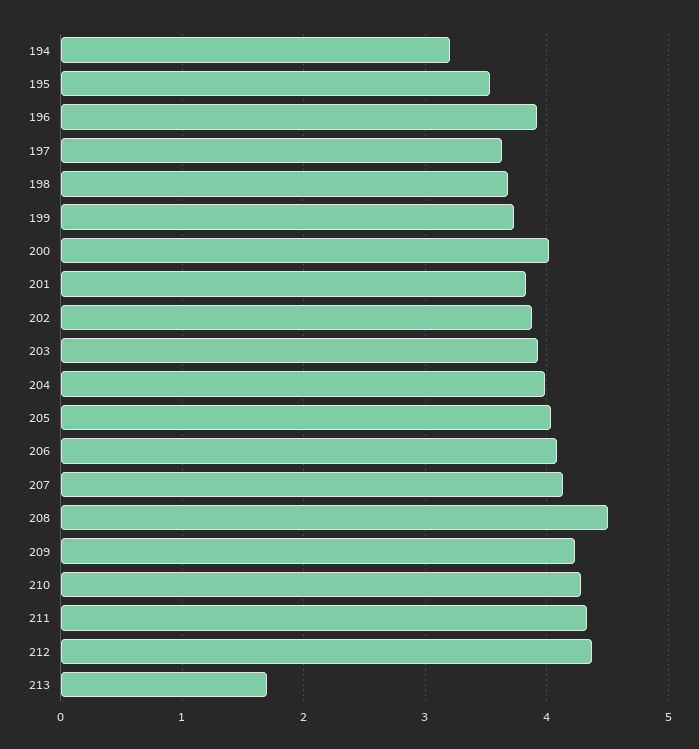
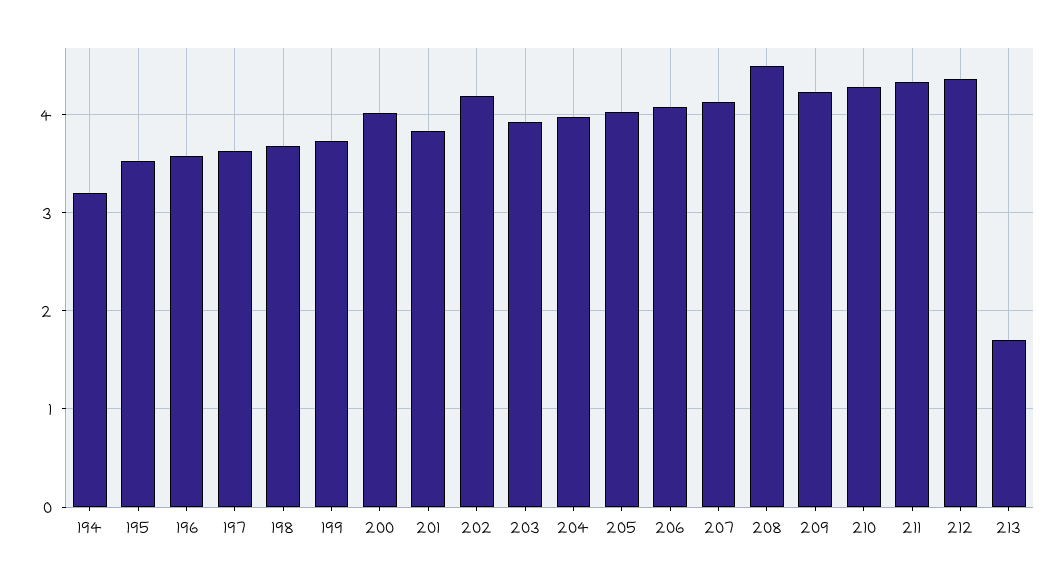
  {
    "194": 3.2,
    "195": 3.5,
-   "196": 3.9,
+   "196": 3.6,
    "197": 3.6,
    "198": 3.7,
    "199": 3.7,
    "200": 4,
    "201": 3.8,
-   "202": 3.9,
+   "202": 4.2,
    "203": 3.9,
    "204": 4,
    "205": 4,
    "206": 4.1,
    "207": 4.1,
    "208": 4.5,
    "209": 4.2,
    "210": 4.3,
    "211": 4.3,
    "212": 4.4,
    "213": 1.7
  }

